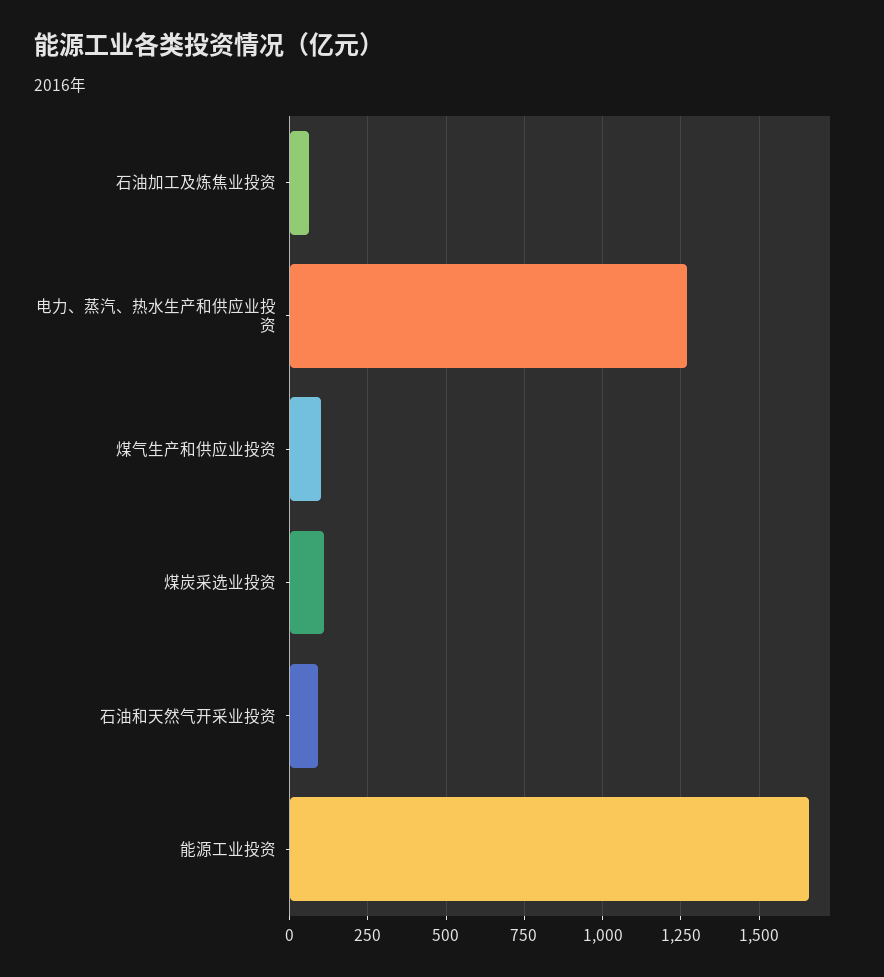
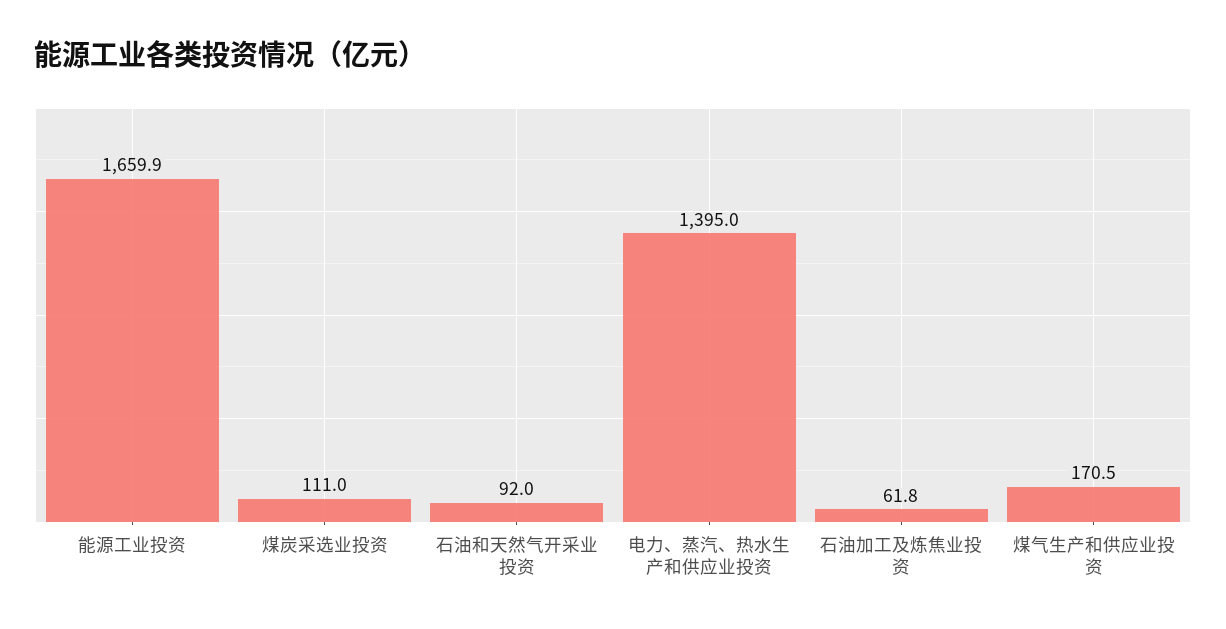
  {
    "石油加工及炼焦业投资": 61.8,
-   "电力、蒸汽、热水生产和供应业投资": 1275,
+   "电力、蒸汽、热水生产和供应业投资": 1395,
-   "煤气生产和供应业投资": 100,
+   "煤气生产和供应业投资": 170.5,
    "煤炭采选业投资": 111,
    "石油和天然气开采业投资": 92,
    "能源工业投资": 1659.9
  }

